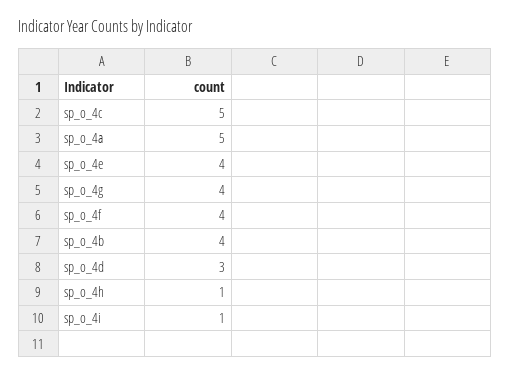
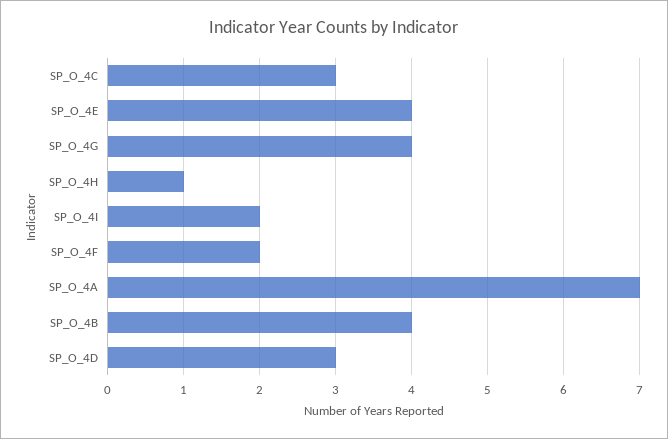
  {
-   "sp_o_4c": 5,
+   "sp_o_4c": 3,
-   "sp_o_4a": 5,
+   "sp_o_4a": 7,
    "sp_o_4e": 4,
    "sp_o_4g": 4,
-   "sp_o_4f": 4,
+   "sp_o_4f": 2,
    "sp_o_4b": 4,
    "sp_o_4d": 3,
    "sp_o_4h": 1,
-   "sp_o_4i": 1
+   "sp_o_4i": 2
  }

